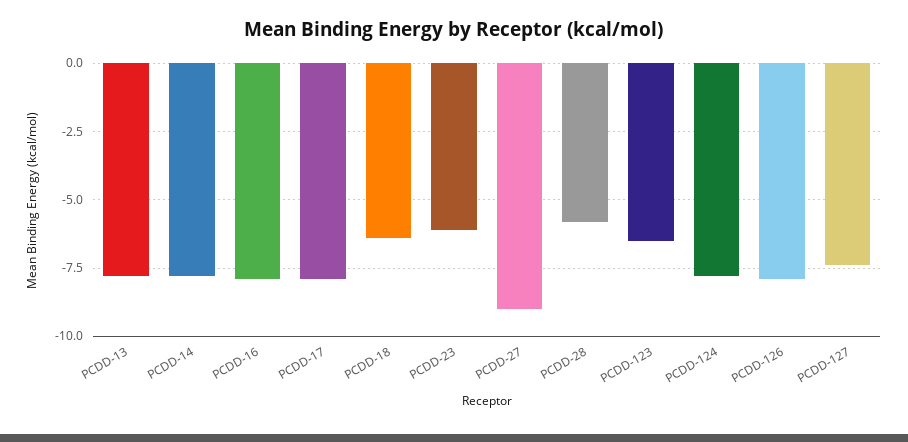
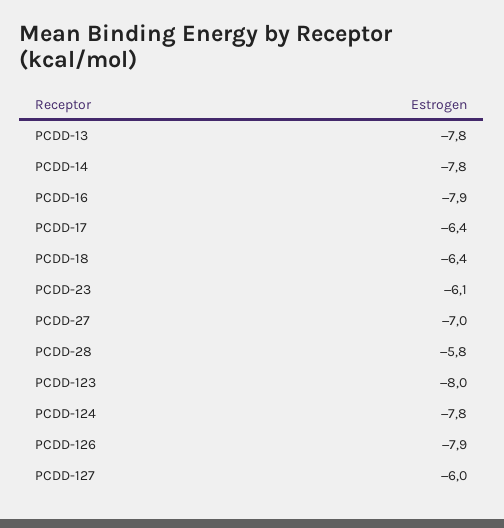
  {
    "PCDD-13": -7.8,
    "PCDD-14": -7.8,
    "PCDD-16": -7.9,
-   "PCDD-17": -8,
+   "PCDD-17": -6.4,
    "PCDD-18": -6.4,
    "PCDD-23": -6.1,
-   "PCDD-27": -9,
+   "PCDD-27": -7,
    "PCDD-28": -5.8,
-   "PCDD-123": -6.5,
+   "PCDD-123": -8,
    "PCDD-124": -7.8,
    "PCDD-126": -7.9,
-   "PCDD-127": -7.5
+   "PCDD-127": -6
  }

